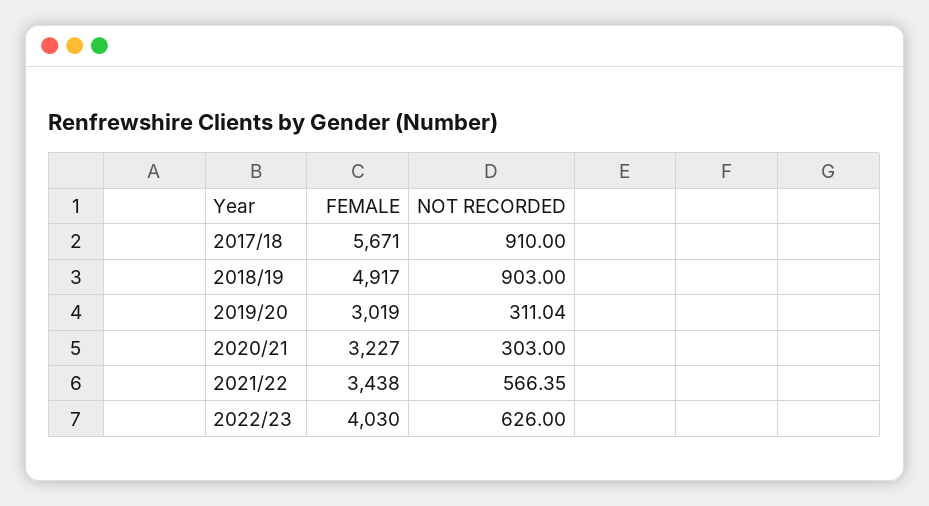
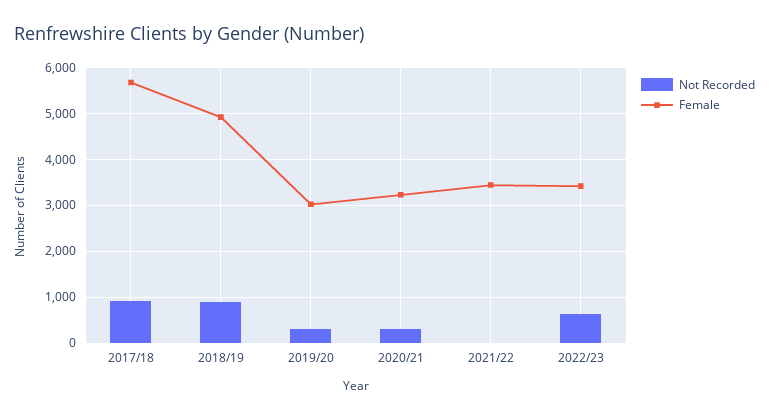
  {
    "FEMALE": {
      "2017/18": 5671,
      "2018/19": 4917,
      "2019/20": 3019,
      "2020/21": 3227,
      "2021/22": 3438,
-     "2022/23": 4030
+     "2022/23": 3400
    },
    "NOT RECORDED": {
      "2017/18": 910,
      "2018/19": 903,
      "2019/20": 311.04,
      "2020/21": 303,
-     "2021/22": 566.35,
+     "2021/22": 0,
      "2022/23": 626
    }
  }

